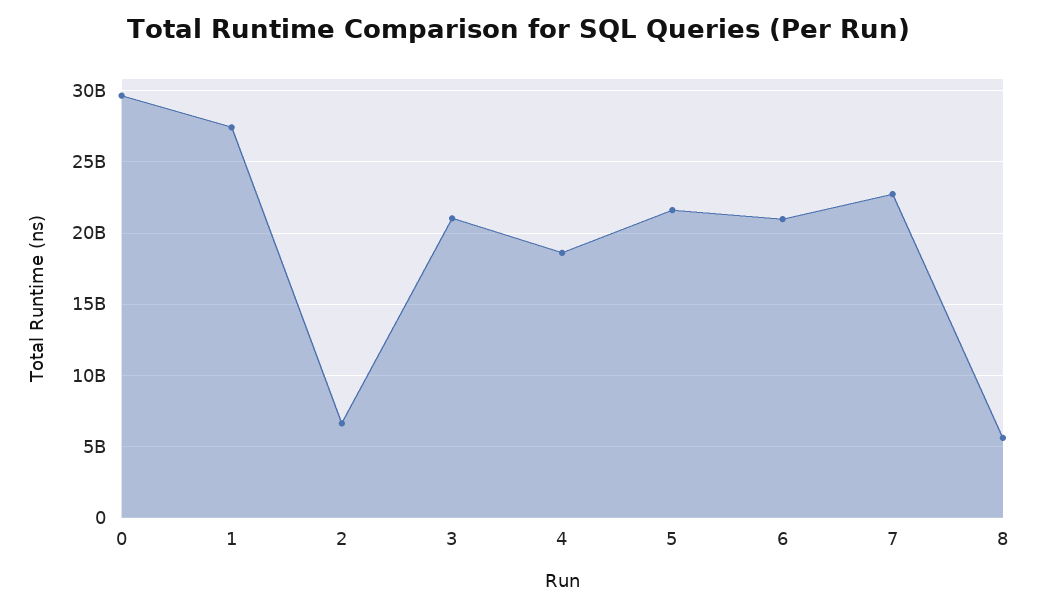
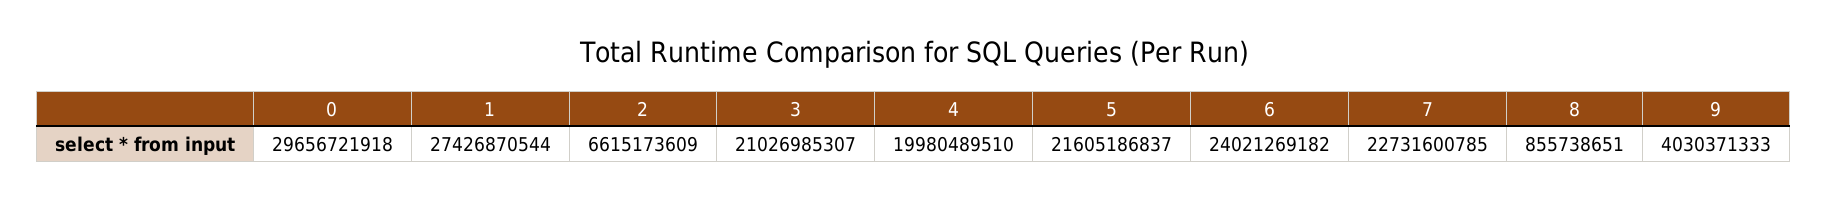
  {
    "0": 29656721918,
    "1": 27426870544,
    "2": 6615173609,
    "3": 21026985307,
-   "4": 18500000000,
+   "4": 19980489510,
    "5": 21605186837,
-   "6": 21000000000,
+   "6": 24021269182,
    "7": 22731600785,
-   "8": 5500000000
+   "8": 855738651,
+   "9": 4030371333
  }

